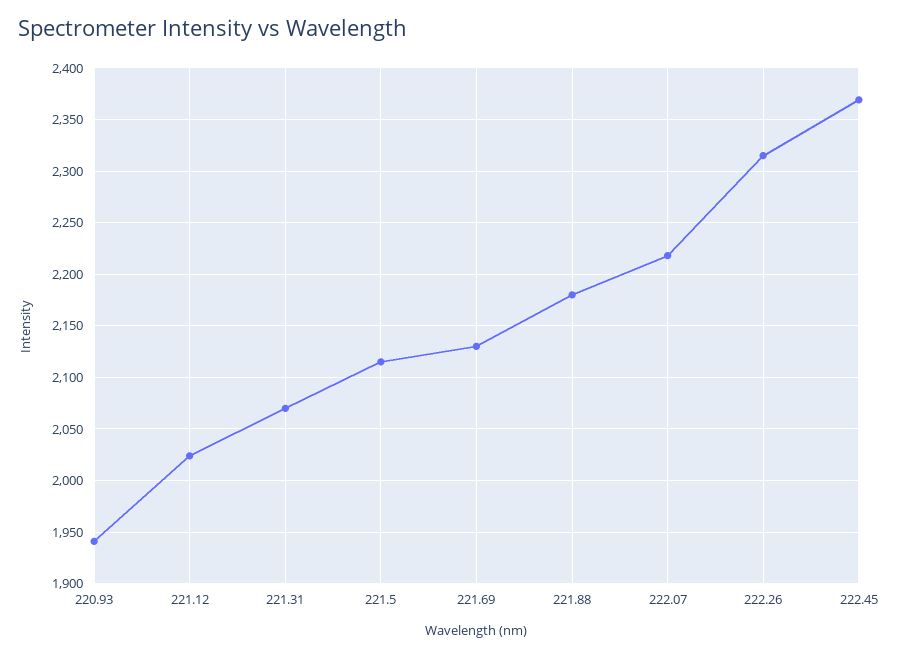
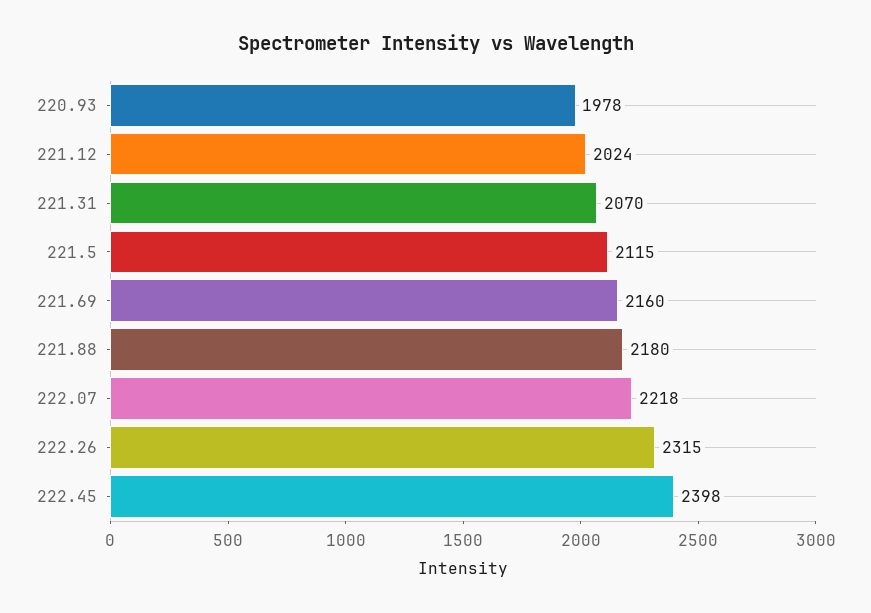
  {
-   "220.93": 1940,
+   "220.93": 1978,
    "221.12": 2024,
    "221.31": 2070,
    "221.5": 2115,
-   "221.69": 2130,
+   "221.69": 2160,
    "221.88": 2180,
    "222.07": 2218,
    "222.26": 2315,
-   "222.45": 2370
+   "222.45": 2398
  }

